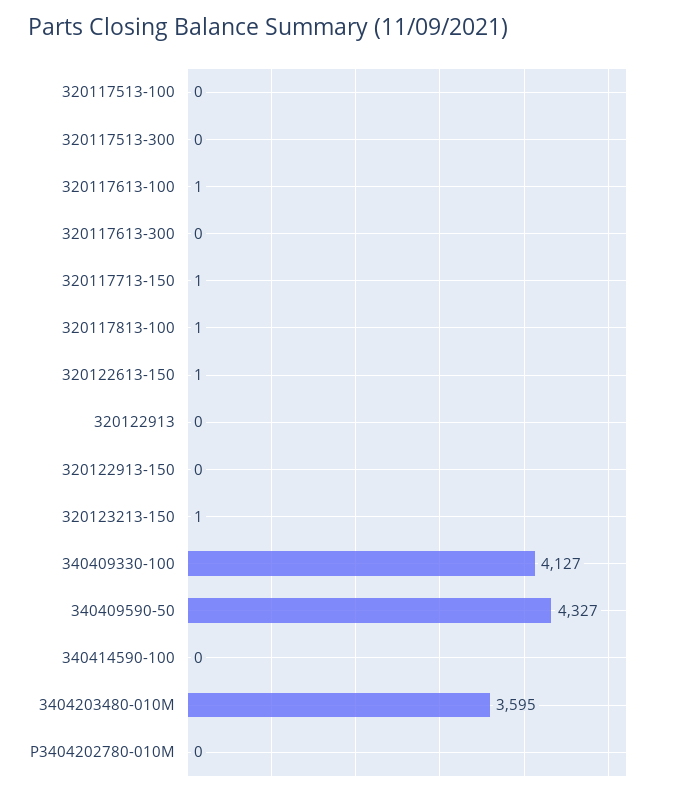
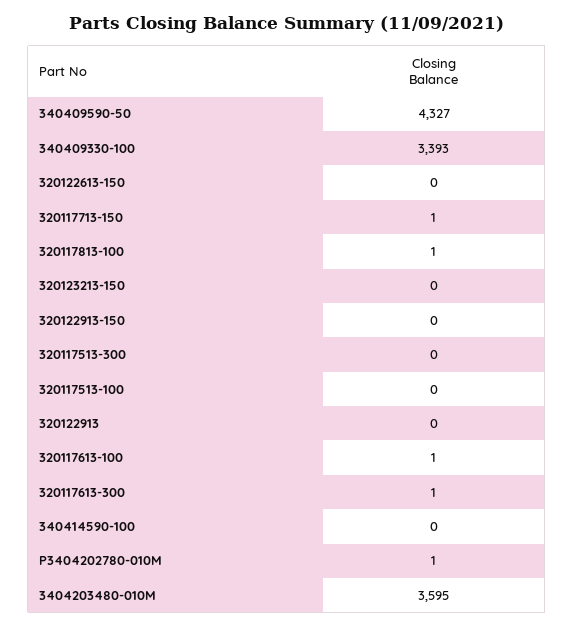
  {
    "320117513-100": 0,
    "320117513-300": 0,
    "320117613-100": 1,
-   "320117613-300": 0,
+   "320117613-300": 1,
    "320117713-150": 1,
    "320117813-100": 1,
-   "320122613-150": 1,
+   "320122613-150": 0,
    "320122913": 0,
    "320122913-150": 0,
-   "320123213-150": 1,
+   "320123213-150": 0,
-   "340409330-100": 4127,
+   "340409330-100": 3393,
    "340409590-50": 4327,
    "340414590-100": 0,
    "3404203480-010M": 3595,
-   "P3404202780-010M": 0
+   "P3404202780-010M": 1
  }

